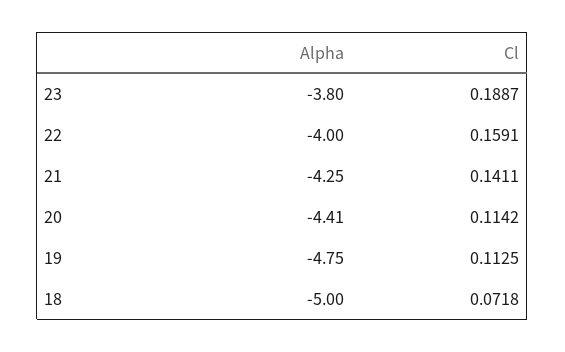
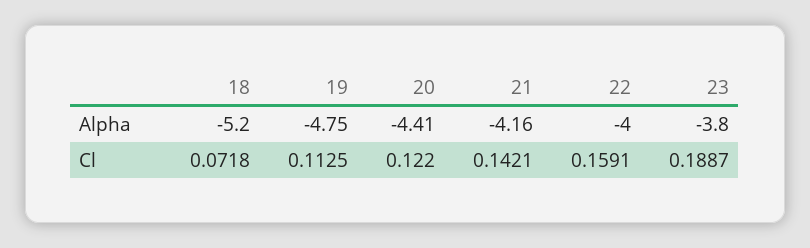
  {
    "Alpha": {
      "23": -3.8,
      "22": -4,
-     "21": -4.25,
+     "21": -4.16,
      "20": -4.41,
      "19": -4.75,
-     "18": -5
+     "18": -5.2
    },
    "Cl": {
      "23": 0.1887,
      "22": 0.1591,
-     "21": 0.1411,
+     "21": 0.1421,
-     "20": 0.1142,
+     "20": 0.122,
      "19": 0.1125,
      "18": 0.0718
    }
  }

